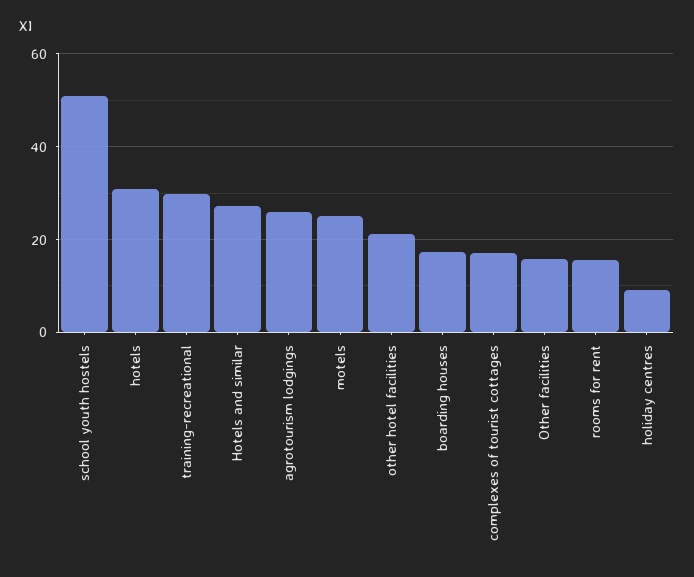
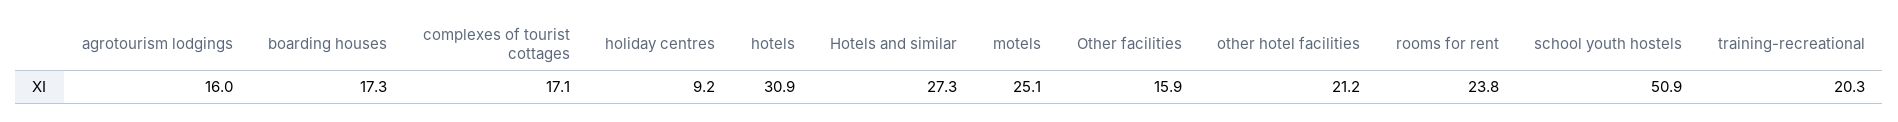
  {
    "school youth hostels": 50.9,
    "hotels": 30.9,
-   "training-recreational": 30,
+   "training-recreational": 20.3,
    "Hotels and similar": 27.3,
-   "agrotourism lodgings": 26,
+   "agrotourism lodgings": 16,
    "motels": 25.1,
    "other hotel facilities": 21.2,
    "boarding houses": 17.3,
    "complexes of tourist cottages": 17.1,
    "Other facilities": 15.9,
-   "rooms for rent": 16,
+   "rooms for rent": 23.8,
    "holiday centres": 9.2
  }

